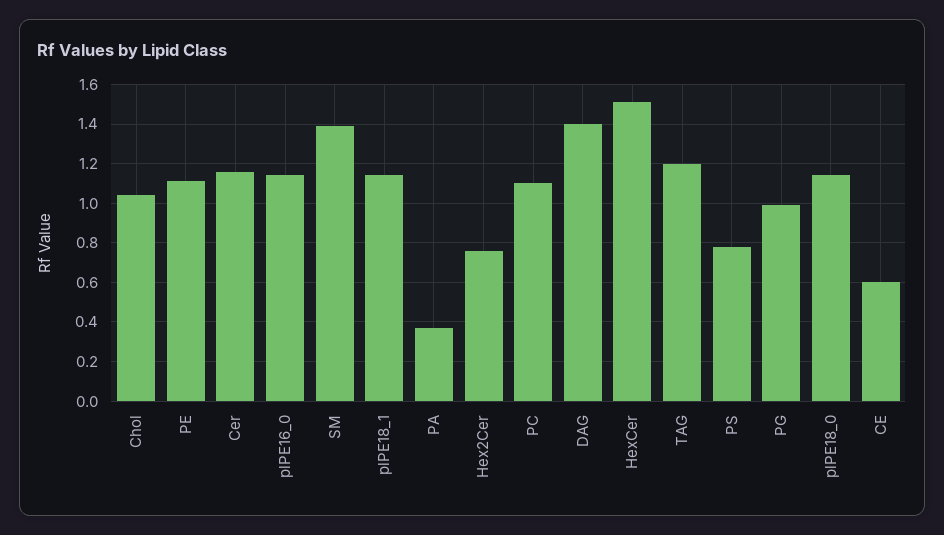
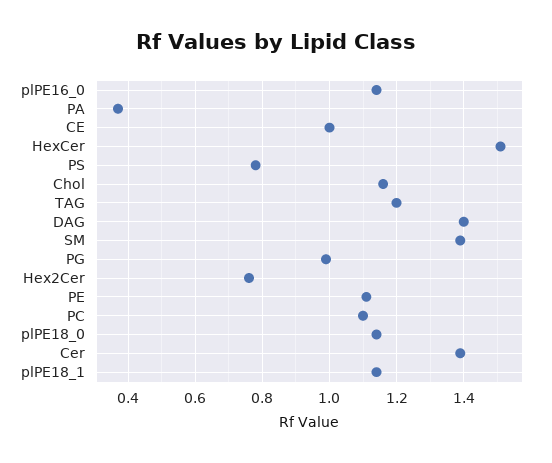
  {
-   "Chol": 1.05,
+   "Chol": 1.15,
    "PE": 1.1,
-   "Cer": 1.15,
+   "Cer": 1.4,
    "plPE16_0": 1.15,
    "SM": 1.4,
    "plPE18_1": 1.15,
    "PA": 0.35,
    "Hex2Cer": 0.75,
    "PC": 1.1,
    "DAG": 1.4,
    "HexCer": 1.5,
    "TAG": 1.2,
    "PS": 0.8,
    "PG": 1,
    "plPE18_0": 1.15,
-   "CE": 0.6
+   "CE": 1
  }

